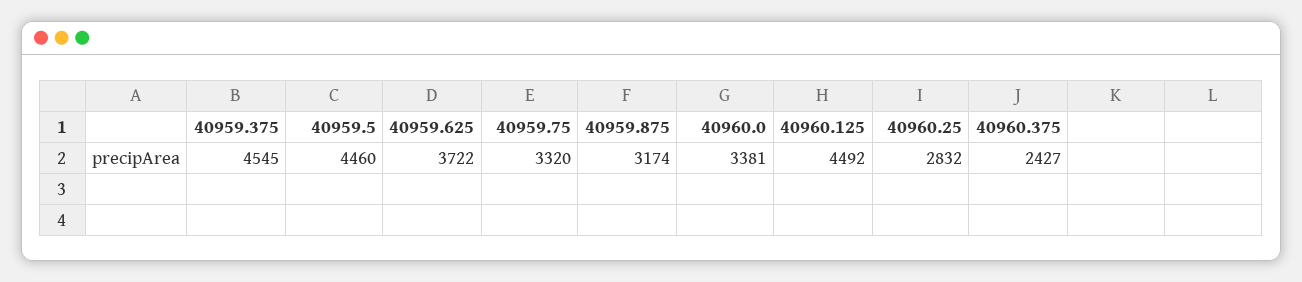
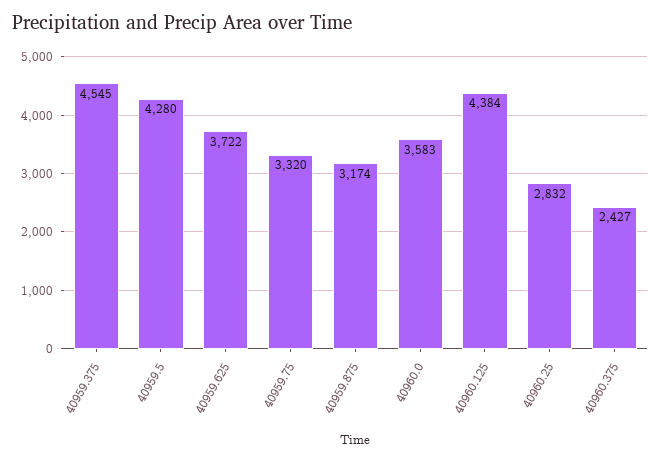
  {
    "40959.375": 4545,
-   "40959.5": 4460,
+   "40959.5": 4280,
    "40959.625": 3722,
    "40959.75": 3320,
    "40959.875": 3174,
-   "40960.0": 3381,
+   "40960.0": 3583,
-   "40960.125": 4492,
+   "40960.125": 4384,
    "40960.25": 2832,
    "40960.375": 2427
  }

